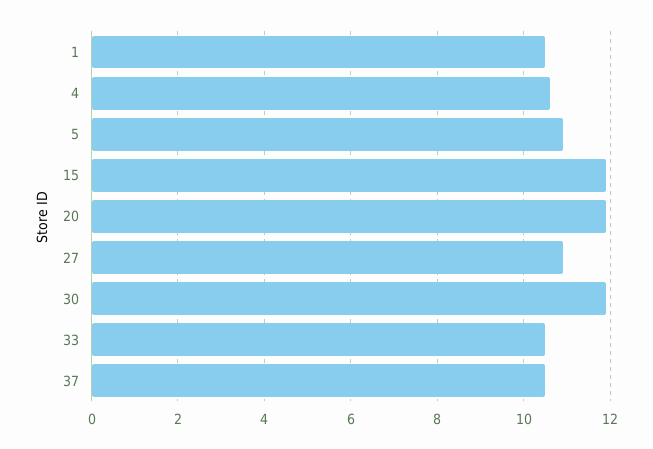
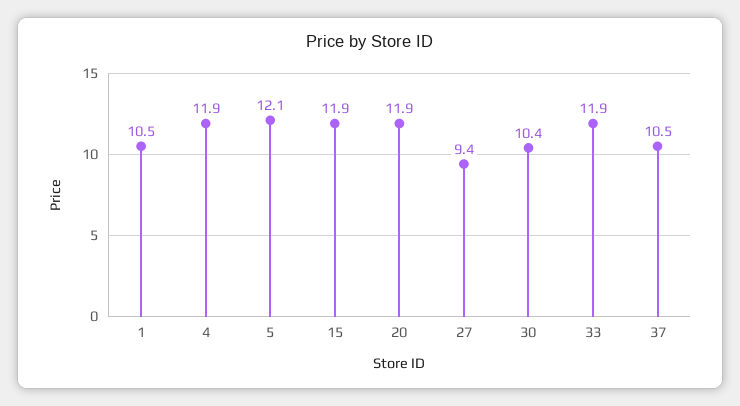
  {
    "1": 10.5,
-   "4": 10.5,
+   "4": 11.9,
-   "5": 11,
+   "5": 12.1,
    "15": 11.9,
    "20": 11.9,
-   "27": 11,
+   "27": 9.4,
-   "30": 12,
+   "30": 10.4,
-   "33": 10.5,
+   "33": 11.9,
    "37": 10.5
  }

